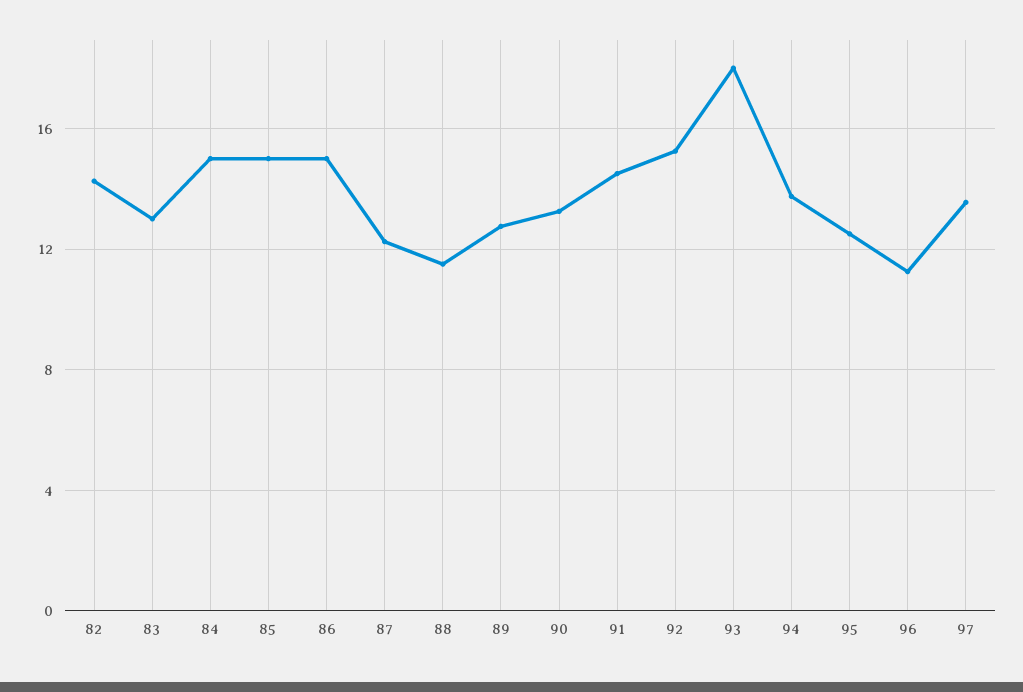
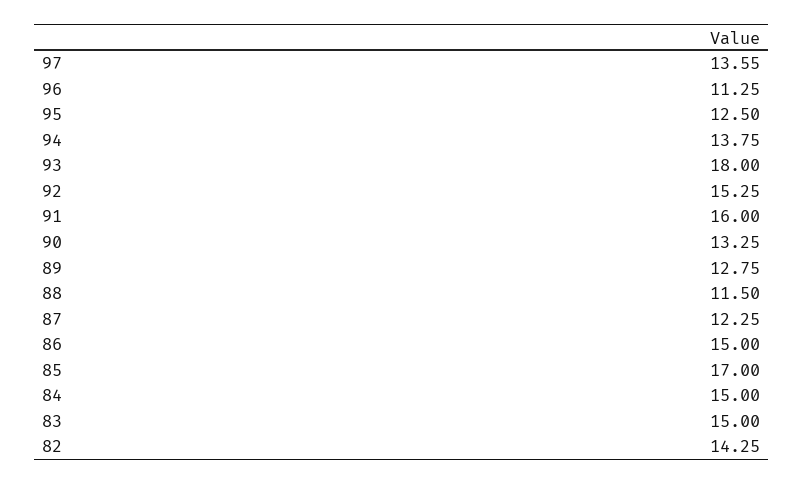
  {
    "82": 14.25,
-   "83": 13,
+   "83": 15,
    "84": 15,
-   "85": 15,
+   "85": 17,
    "86": 15,
    "87": 12.25,
    "88": 11.5,
    "89": 12.75,
    "90": 13.25,
-   "91": 14.5,
+   "91": 16,
    "92": 15.25,
    "93": 18,
    "94": 13.75,
    "95": 12.5,
    "96": 11.25,
    "97": 13.55
  }

